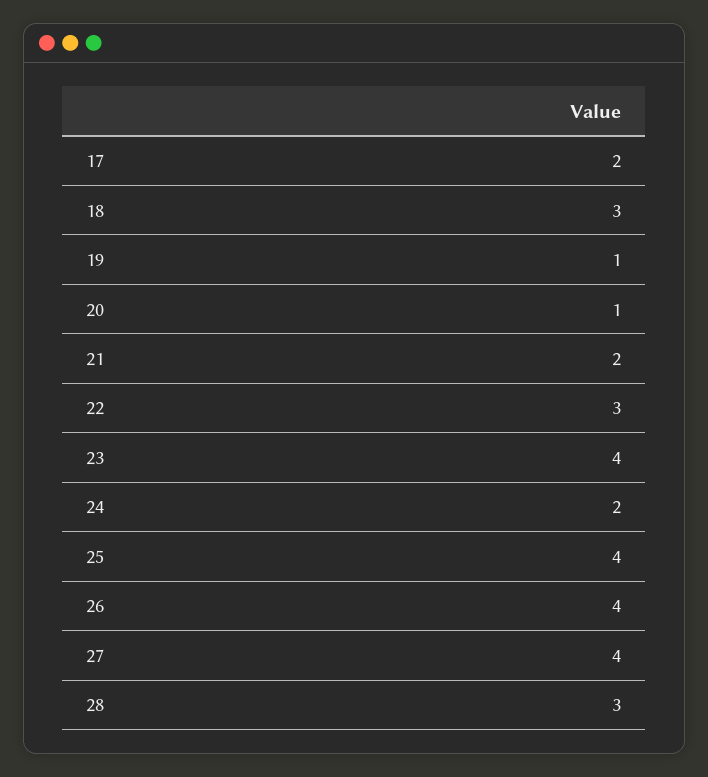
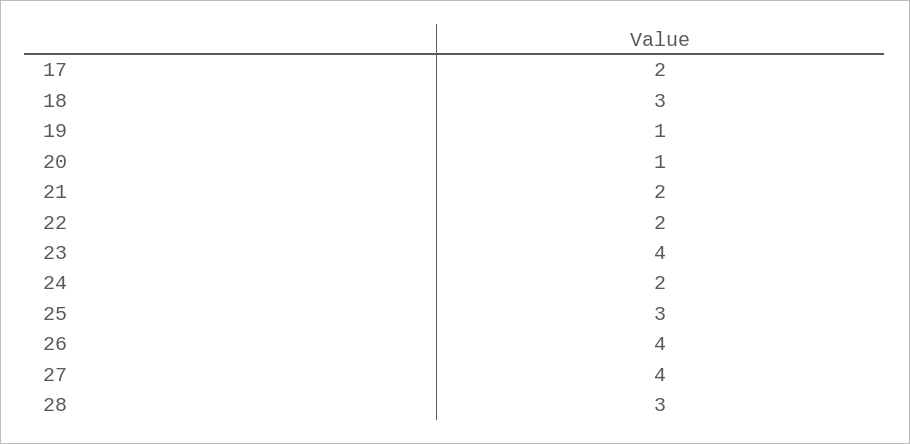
  {
    "17": 2,
    "18": 3,
    "19": 1,
    "20": 1,
    "21": 2,
-   "22": 3,
+   "22": 2,
    "23": 4,
    "24": 2,
-   "25": 4,
+   "25": 3,
    "26": 4,
    "27": 4,
    "28": 3
  }

